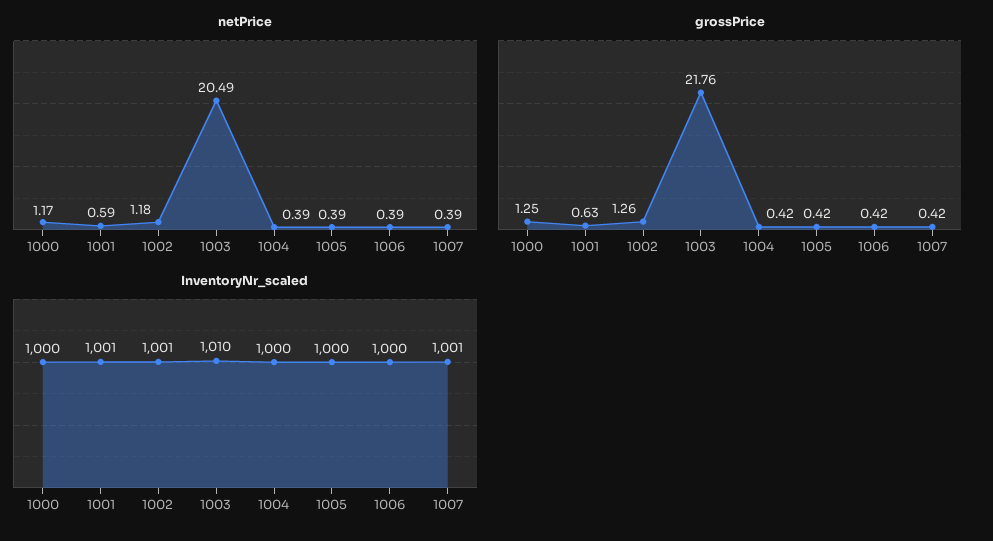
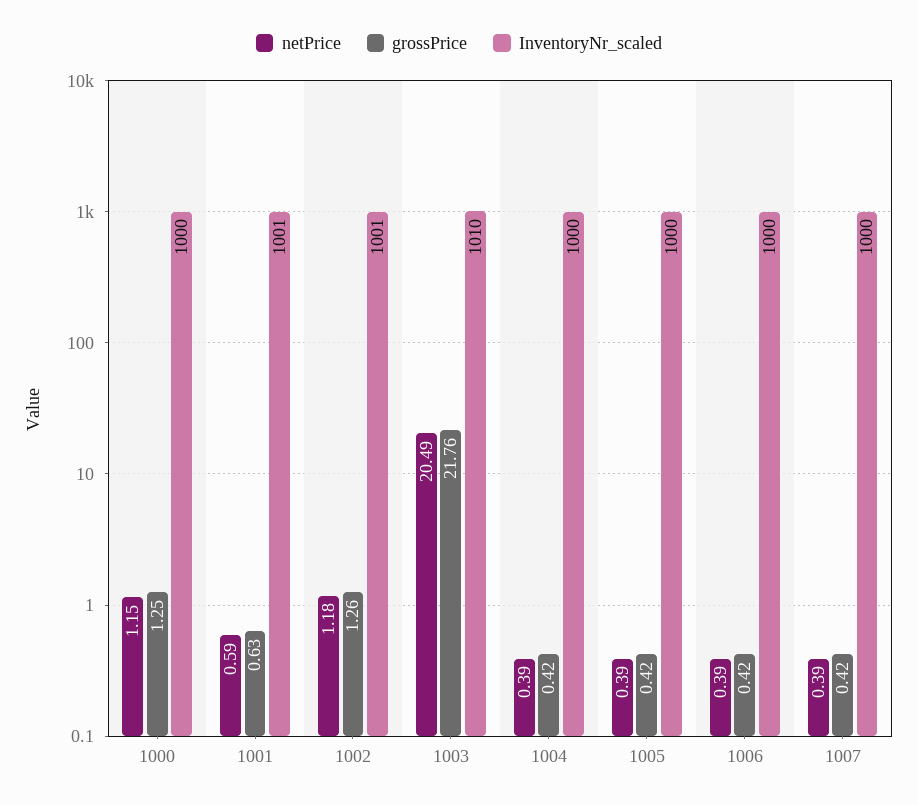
  {
    "netPrice": {
-     "1000": 1.17,
+     "1000": 1.15,
      "1001": 0.59,
      "1002": 1.18,
      "1003": 20.49,
      "1004": 0.39,
      "1005": 0.39,
      "1006": 0.39,
      "1007": 0.39
    },
    "grossPrice": {
      "1000": 1.25,
      "1001": 0.63,
      "1002": 1.26,
      "1003": 21.76,
      "1004": 0.42,
      "1005": 0.42,
      "1006": 0.42,
      "1007": 0.42
    },
    "InventoryNr_scaled": {
      "1000": 1000,
      "1001": 1001,
      "1002": 1001,
      "1003": 1010,
      "1004": 1000,
      "1005": 1000,
      "1006": 1000,
-     "1007": 1001
+     "1007": 1000
    }
  }

